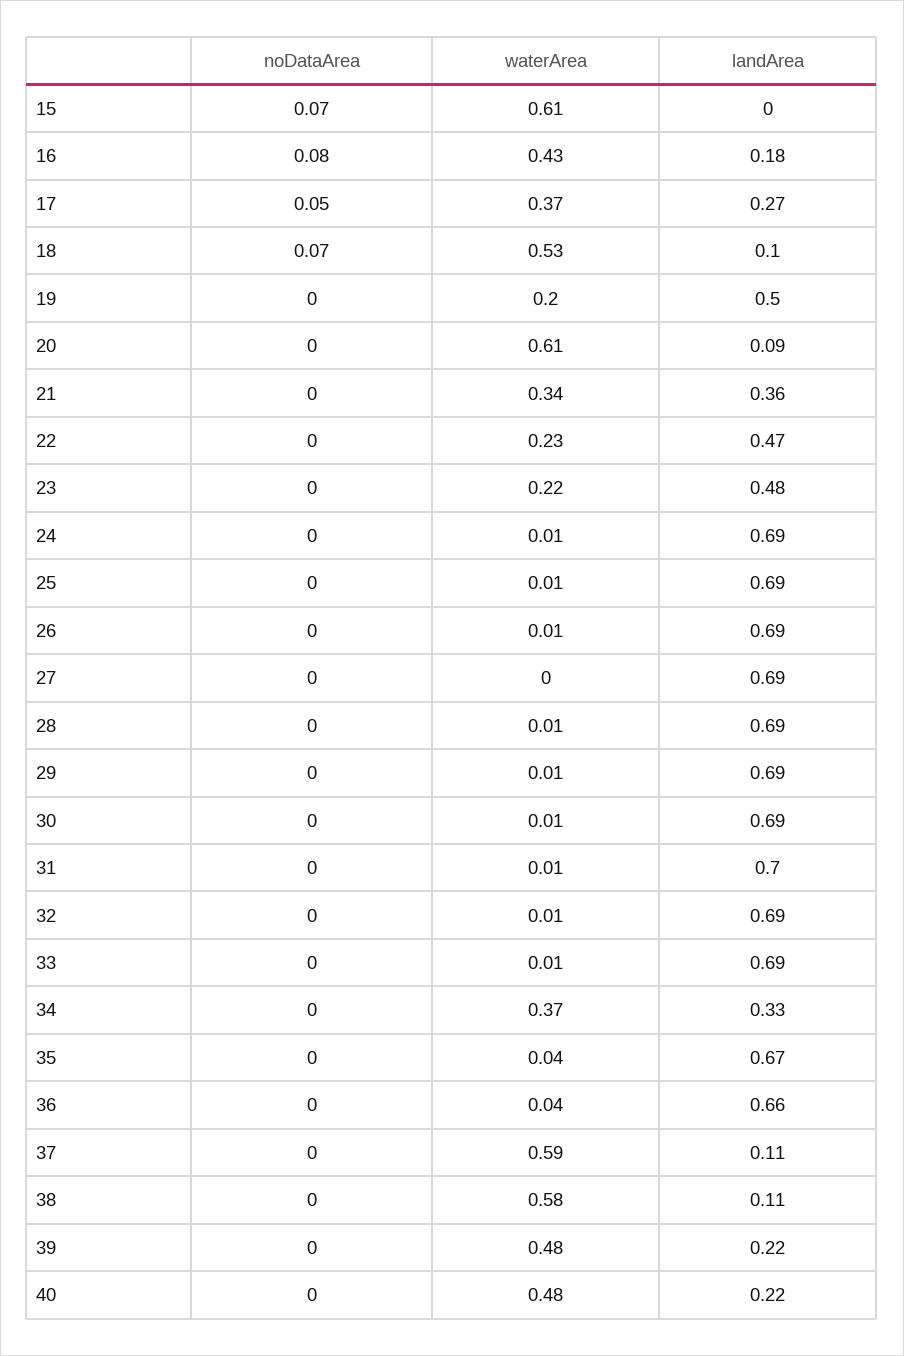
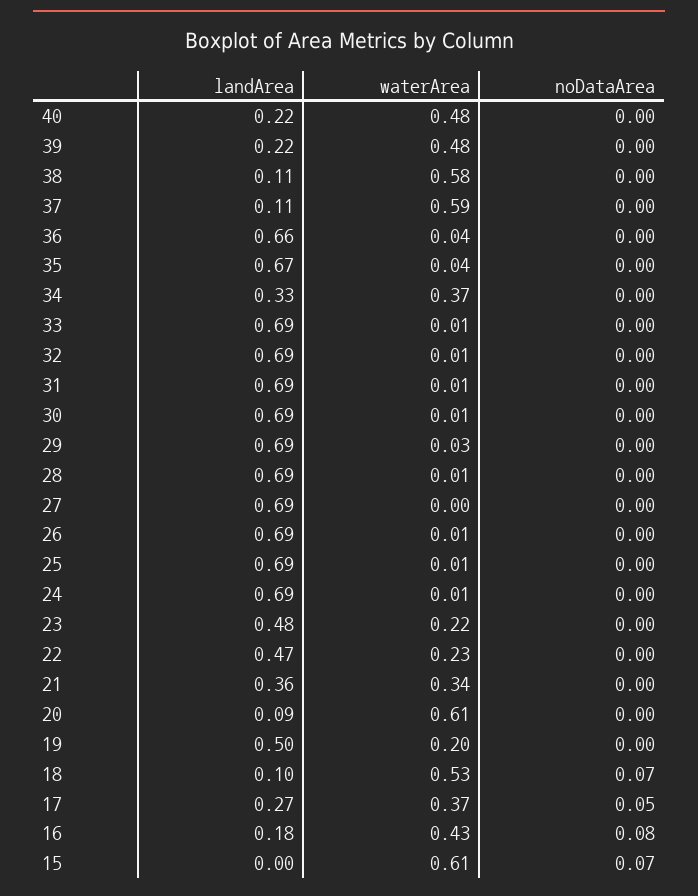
  {
    "noDataArea": {
      "15": 0.07,
      "16": 0.08,
      "17": 0.05,
      "18": 0.07,
      "19": 0,
      "20": 0,
      "21": 0,
      "22": 0,
      "23": 0,
      "24": 0,
      "25": 0,
      "26": 0,
      "27": 0,
      "28": 0,
      "29": 0,
      "30": 0,
      "31": 0,
      "32": 0,
      "33": 0,
      "34": 0,
      "35": 0,
      "36": 0,
      "37": 0,
      "38": 0,
      "39": 0,
      "40": 0
    },
    "waterArea": {
      "15": 0.61,
      "16": 0.43,
      "17": 0.37,
      "18": 0.53,
      "19": 0.2,
      "20": 0.61,
      "21": 0.34,
      "22": 0.23,
      "23": 0.22,
      "24": 0.01,
      "25": 0.01,
      "26": 0.01,
      "27": 0,
      "28": 0.01,
-     "29": 0.01,
+     "29": 0.03,
      "30": 0.01,
      "31": 0.01,
      "32": 0.01,
      "33": 0.01,
      "34": 0.37,
      "35": 0.04,
      "36": 0.04,
      "37": 0.59,
      "38": 0.58,
      "39": 0.48,
      "40": 0.48
    },
    "landArea": {
      "15": 0,
      "16": 0.18,
      "17": 0.27,
      "18": 0.1,
      "19": 0.5,
      "20": 0.09,
      "21": 0.36,
      "22": 0.47,
      "23": 0.48,
      "24": 0.69,
      "25": 0.69,
      "26": 0.69,
      "27": 0.69,
      "28": 0.69,
      "29": 0.69,
      "30": 0.69,
-     "31": 0.7,
+     "31": 0.69,
      "32": 0.69,
      "33": 0.69,
      "34": 0.33,
      "35": 0.67,
      "36": 0.66,
      "37": 0.11,
      "38": 0.11,
      "39": 0.22,
      "40": 0.22
    }
  }

